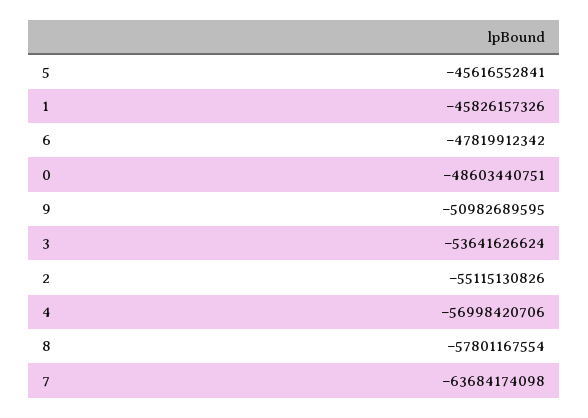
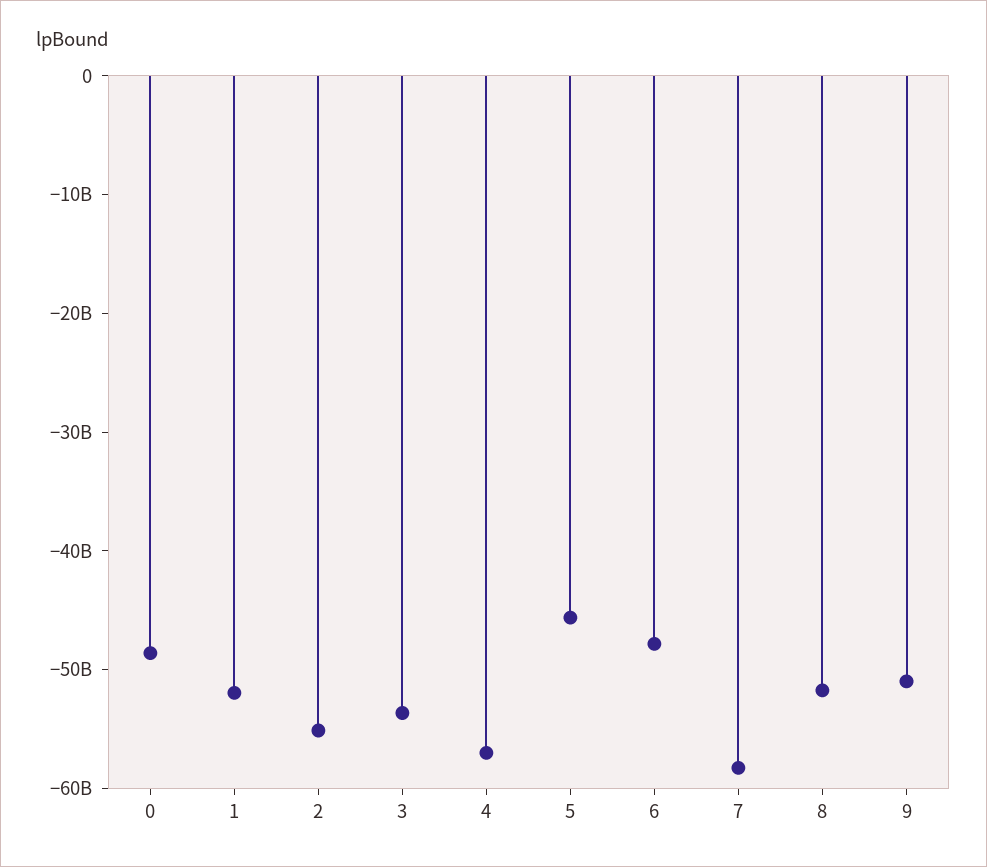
  {
    "5": -45616552841,
-   "1": -45826157326,
+   "1": -52000000000,
    "6": -47819912342,
    "0": -48603440751,
    "9": -50982689595,
    "3": -53641626624,
    "2": -55115130826,
    "4": -56998420706,
-   "8": -57801167554,
+   "8": -52000000000,
-   "7": -63684174098
+   "7": -58000000000
  }

